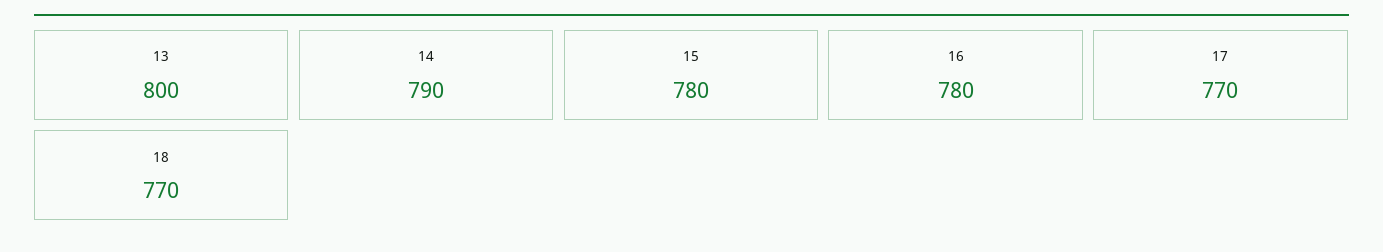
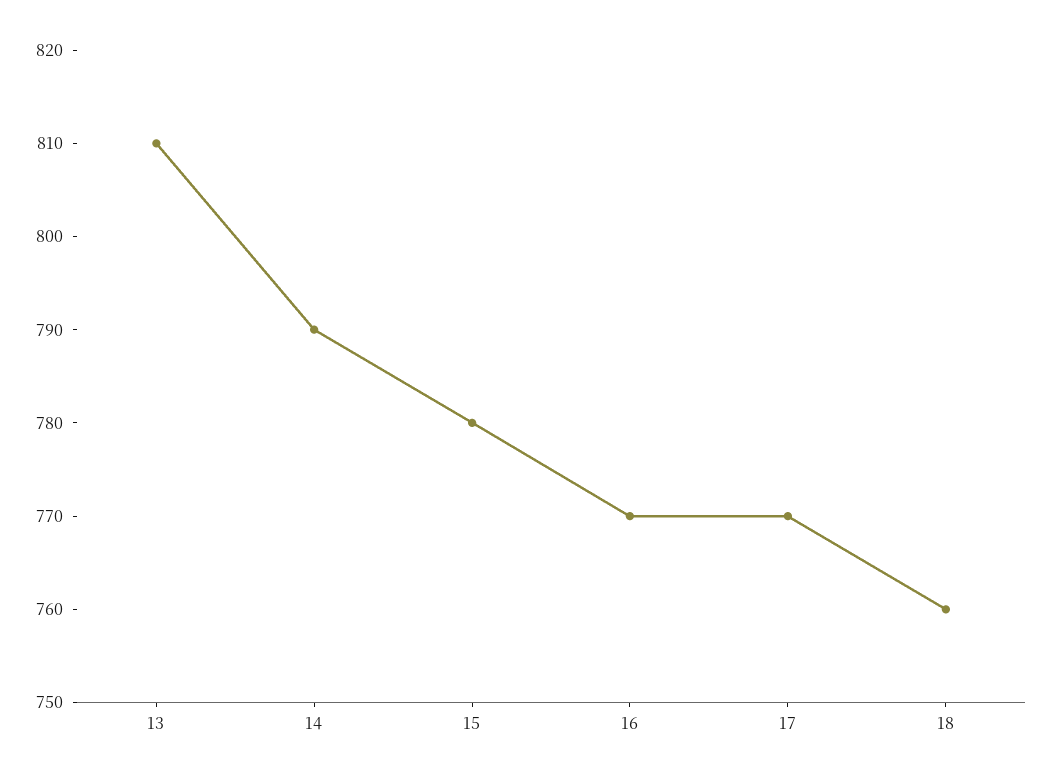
  {
-   "13": 800,
+   "13": 810,
    "14": 790,
    "15": 780,
-   "16": 780,
+   "16": 770,
    "17": 770,
-   "18": 770
+   "18": 760
  }

